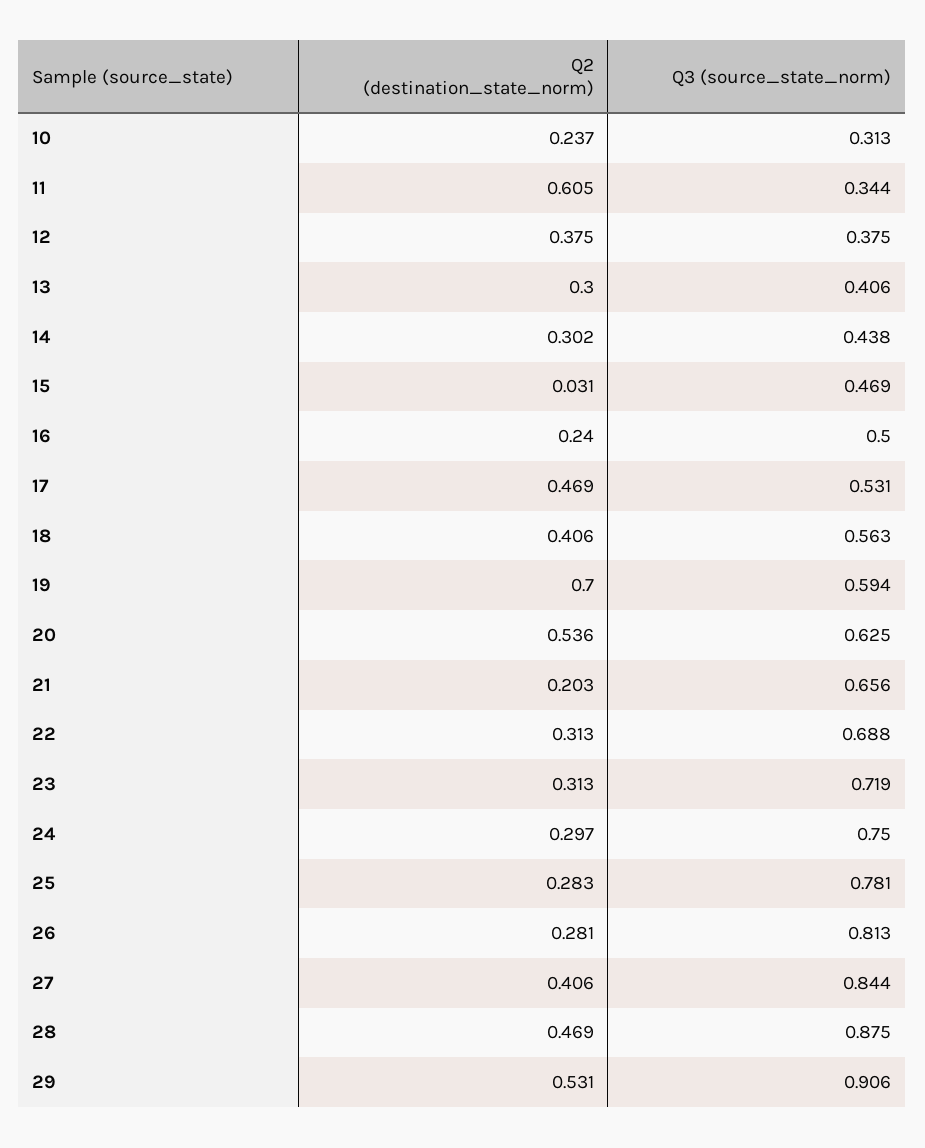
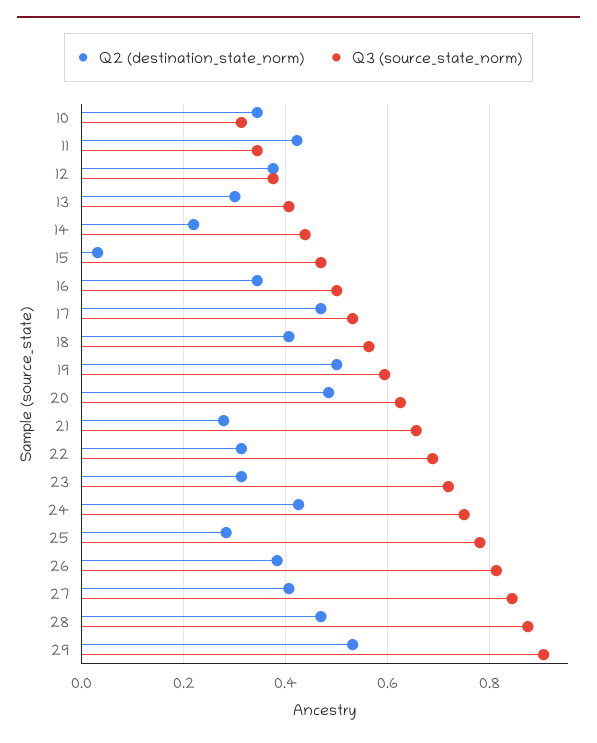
  {
    "Q2 (destination_state_norm)": {
-     "10": 0.237,
+     "10": 0.34,
-     "11": 0.605,
+     "11": 0.42,
      "12": 0.375,
      "13": 0.3,
-     "14": 0.302,
+     "14": 0.22,
      "15": 0.031,
-     "16": 0.24,
+     "16": 0.34,
      "17": 0.469,
      "18": 0.406,
-     "19": 0.7,
+     "19": 0.5,
-     "20": 0.536,
+     "20": 0.48,
-     "21": 0.203,
+     "21": 0.28,
      "22": 0.313,
      "23": 0.313,
-     "24": 0.297,
+     "24": 0.42,
      "25": 0.283,
-     "26": 0.281,
+     "26": 0.38,
      "27": 0.406,
      "28": 0.469,
      "29": 0.531
    },
    "Q3 (source_state_norm)": {
      "10": 0.313,
      "11": 0.344,
      "12": 0.375,
      "13": 0.406,
      "14": 0.438,
      "15": 0.469,
      "16": 0.5,
      "17": 0.531,
      "18": 0.563,
      "19": 0.594,
      "20": 0.625,
      "21": 0.656,
      "22": 0.688,
      "23": 0.719,
      "24": 0.75,
      "25": 0.781,
      "26": 0.813,
      "27": 0.844,
      "28": 0.875,
      "29": 0.906
    }
  }

